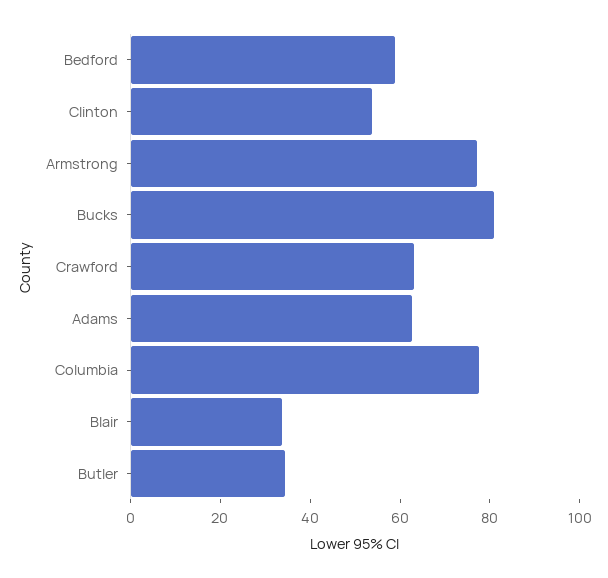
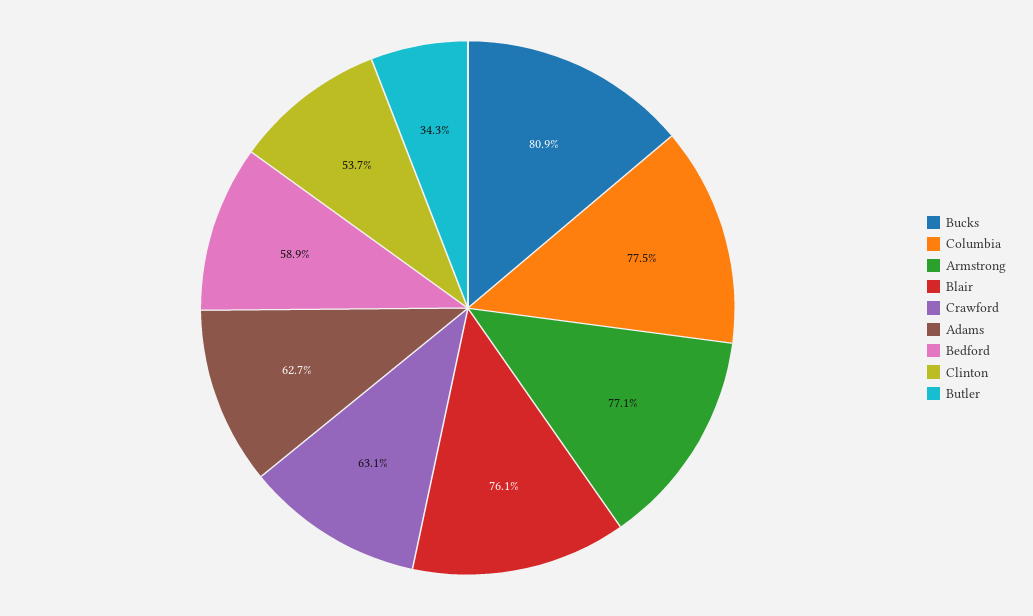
  {
    "Bedford": 58.9,
    "Clinton": 53.7,
    "Armstrong": 77.1,
    "Bucks": 80.9,
    "Crawford": 63.1,
    "Adams": 62.7,
    "Columbia": 77.5,
-   "Blair": 35,
+   "Blair": 76.1,
    "Butler": 34.3
  }

